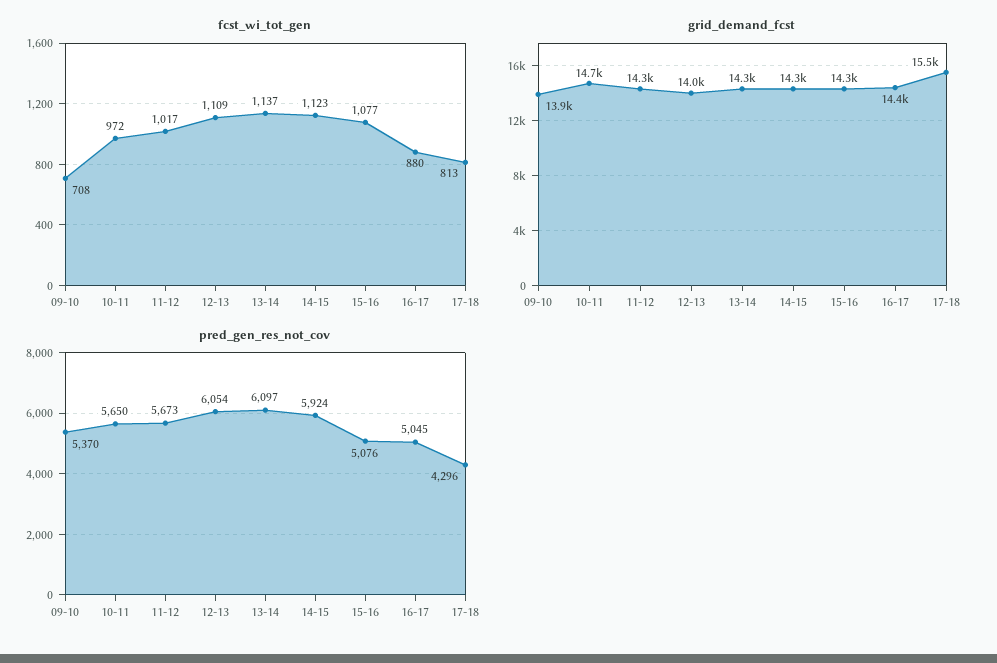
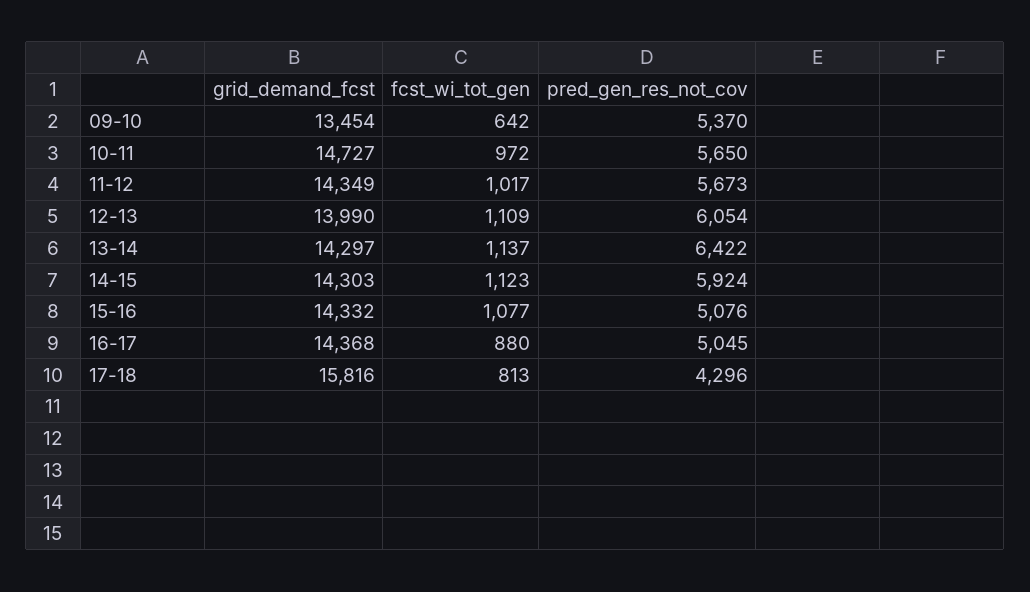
  {
    "fcst_wi_tot_gen": {
-     "09-10": 708,
+     "09-10": 642,
      "10-11": 972,
      "11-12": 1017,
      "12-13": 1109,
      "13-14": 1137,
      "14-15": 1123,
      "15-16": 1077,
      "16-17": 880,
      "17-18": 813
    },
    "grid_demand_fcst": {
-     "09-10": 13900,
+     "09-10": 13454,
      "10-11": 14727,
      "11-12": 14349,
      "12-13": 13990,
      "13-14": 14297,
      "14-15": 14303,
      "15-16": 14332,
      "16-17": 14368,
-     "17-18": 15500
+     "17-18": 15816
    },
    "pred_gen_res_not_cov": {
      "09-10": 5370,
      "10-11": 5650,
      "11-12": 5673,
      "12-13": 6054,
-     "13-14": 6097,
+     "13-14": 6422,
      "14-15": 5924,
      "15-16": 5076,
      "16-17": 5045,
      "17-18": 4296
    }
  }

